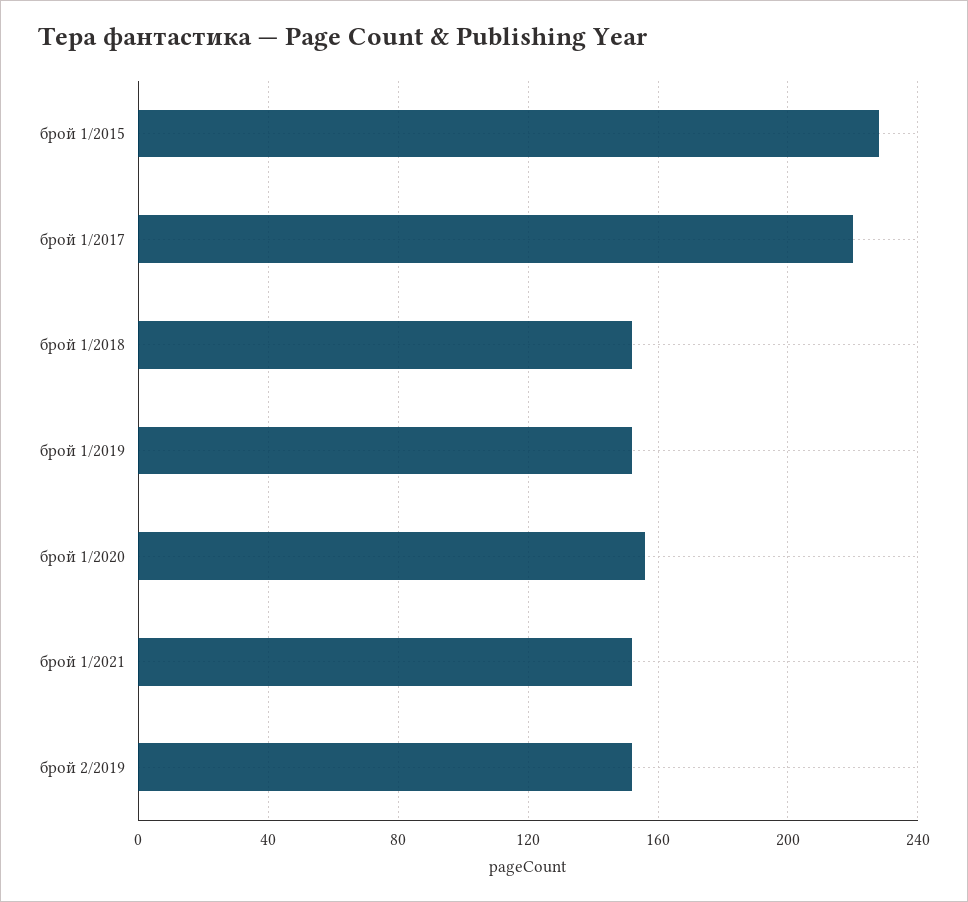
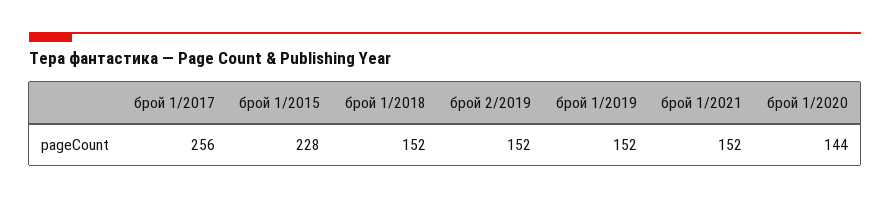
  {
    "брой 1/2015": 228,
-   "брой 1/2017": 220,
+   "брой 1/2017": 256,
    "брой 1/2018": 152,
    "брой 1/2019": 152,
-   "брой 1/2020": 155,
+   "брой 1/2020": 144,
    "брой 1/2021": 152,
    "брой 2/2019": 152
  }

